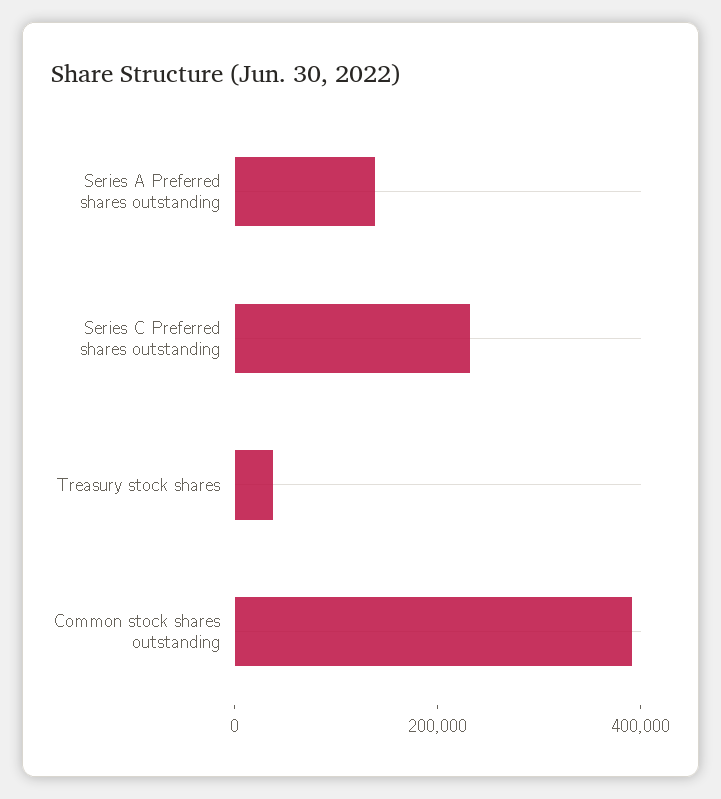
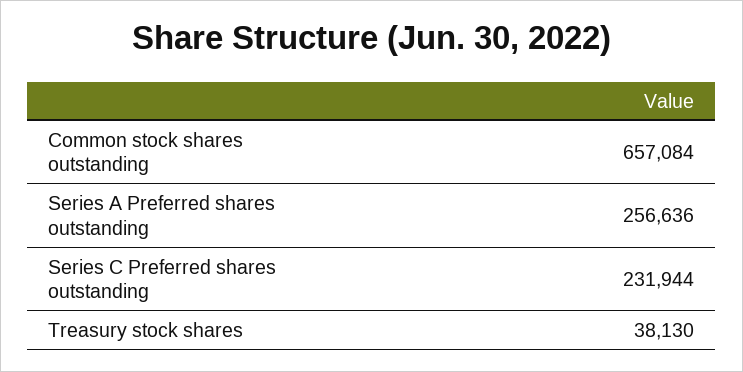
  {
-   "Series A Preferred shares outstanding": 150000,
+   "Series A Preferred shares outstanding": 256636,
    "Series C Preferred shares outstanding": 231944,
    "Treasury stock shares": 38130,
-   "Common stock shares outstanding": 400000
+   "Common stock shares outstanding": 657084
  }

